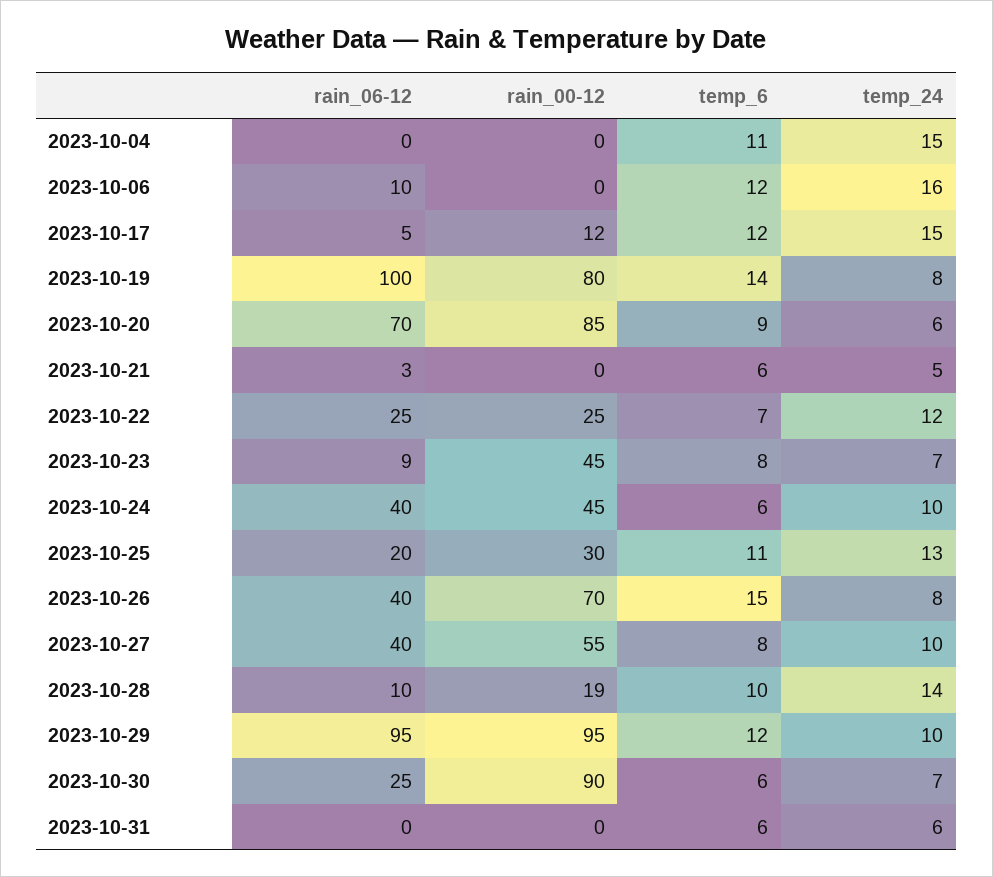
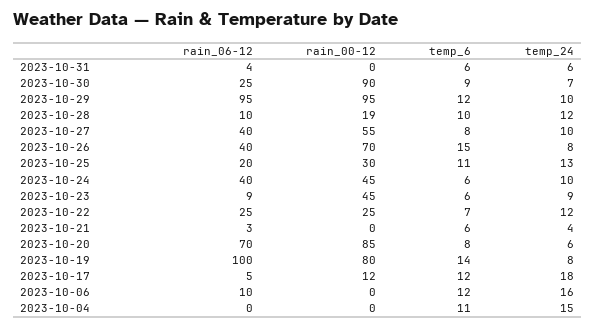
  {
    "rain_06-12": {
      "2023-10-04": 0,
      "2023-10-06": 10,
      "2023-10-17": 5,
      "2023-10-19": 100,
      "2023-10-20": 70,
      "2023-10-21": 3,
      "2023-10-22": 25,
      "2023-10-23": 9,
      "2023-10-24": 40,
      "2023-10-25": 20,
      "2023-10-26": 40,
      "2023-10-27": 40,
      "2023-10-28": 10,
      "2023-10-29": 95,
      "2023-10-30": 25,
-     "2023-10-31": 0
+     "2023-10-31": 4
    },
    "rain_00-12": {
      "2023-10-04": 0,
      "2023-10-06": 0,
      "2023-10-17": 12,
      "2023-10-19": 80,
      "2023-10-20": 85,
      "2023-10-21": 0,
      "2023-10-22": 25,
      "2023-10-23": 45,
      "2023-10-24": 45,
      "2023-10-25": 30,
      "2023-10-26": 70,
      "2023-10-27": 55,
      "2023-10-28": 19,
      "2023-10-29": 95,
      "2023-10-30": 90,
      "2023-10-31": 0
    },
    "temp_6": {
      "2023-10-04": 11,
      "2023-10-06": 12,
      "2023-10-17": 12,
      "2023-10-19": 14,
-     "2023-10-20": 9,
+     "2023-10-20": 8,
      "2023-10-21": 6,
      "2023-10-22": 7,
-     "2023-10-23": 8,
+     "2023-10-23": 6,
      "2023-10-24": 6,
      "2023-10-25": 11,
      "2023-10-26": 15,
      "2023-10-27": 8,
      "2023-10-28": 10,
      "2023-10-29": 12,
-     "2023-10-30": 6,
+     "2023-10-30": 9,
      "2023-10-31": 6
    },
    "temp_24": {
      "2023-10-04": 15,
      "2023-10-06": 16,
-     "2023-10-17": 15,
+     "2023-10-17": 18,
      "2023-10-19": 8,
      "2023-10-20": 6,
-     "2023-10-21": 5,
+     "2023-10-21": 4,
      "2023-10-22": 12,
-     "2023-10-23": 7,
+     "2023-10-23": 9,
      "2023-10-24": 10,
      "2023-10-25": 13,
      "2023-10-26": 8,
      "2023-10-27": 10,
-     "2023-10-28": 14,
+     "2023-10-28": 12,
      "2023-10-29": 10,
      "2023-10-30": 7,
      "2023-10-31": 6
    }
  }

